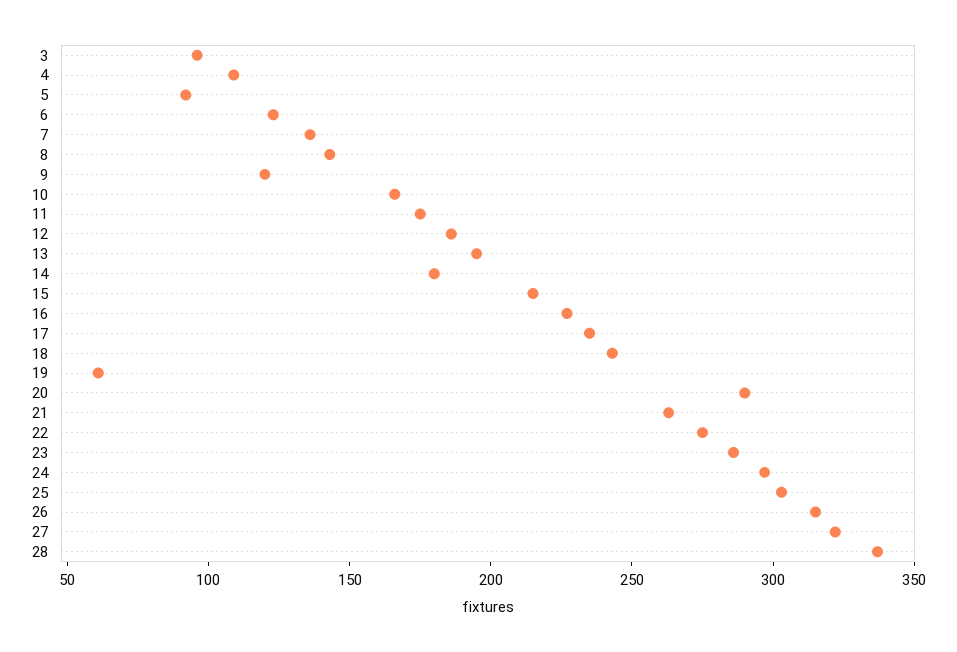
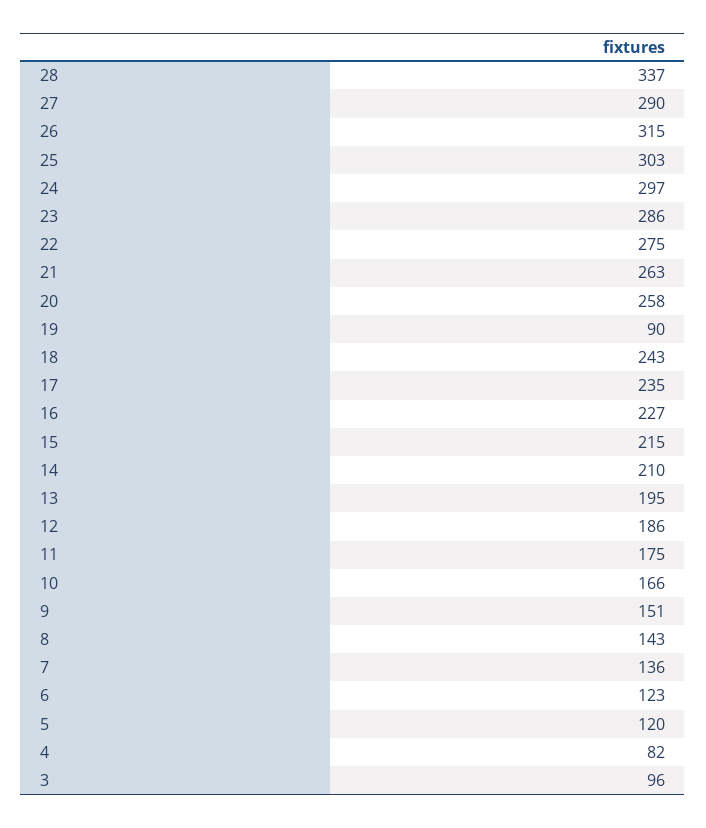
  {
    "3": 96,
-   "4": 110,
+   "4": 82,
-   "5": 90,
+   "5": 120,
    "6": 123,
    "7": 136,
    "8": 143,
-   "9": 120,
+   "9": 151,
    "10": 166,
    "11": 175,
    "12": 186,
    "13": 195,
-   "14": 180,
+   "14": 210,
    "15": 215,
    "16": 227,
    "17": 235,
    "18": 243,
-   "19": 60,
+   "19": 90,
-   "20": 290,
+   "20": 258,
    "21": 263,
    "22": 275,
    "23": 286,
    "24": 297,
    "25": 303,
    "26": 315,
-   "27": 320,
+   "27": 290,
    "28": 337
  }

